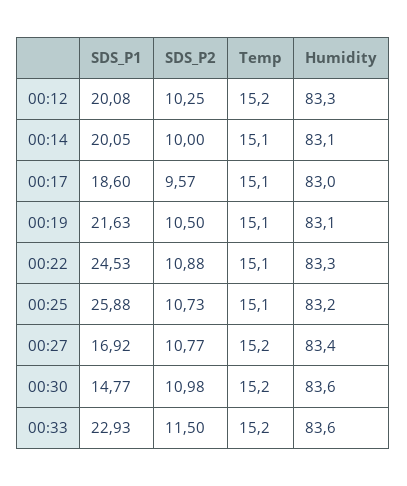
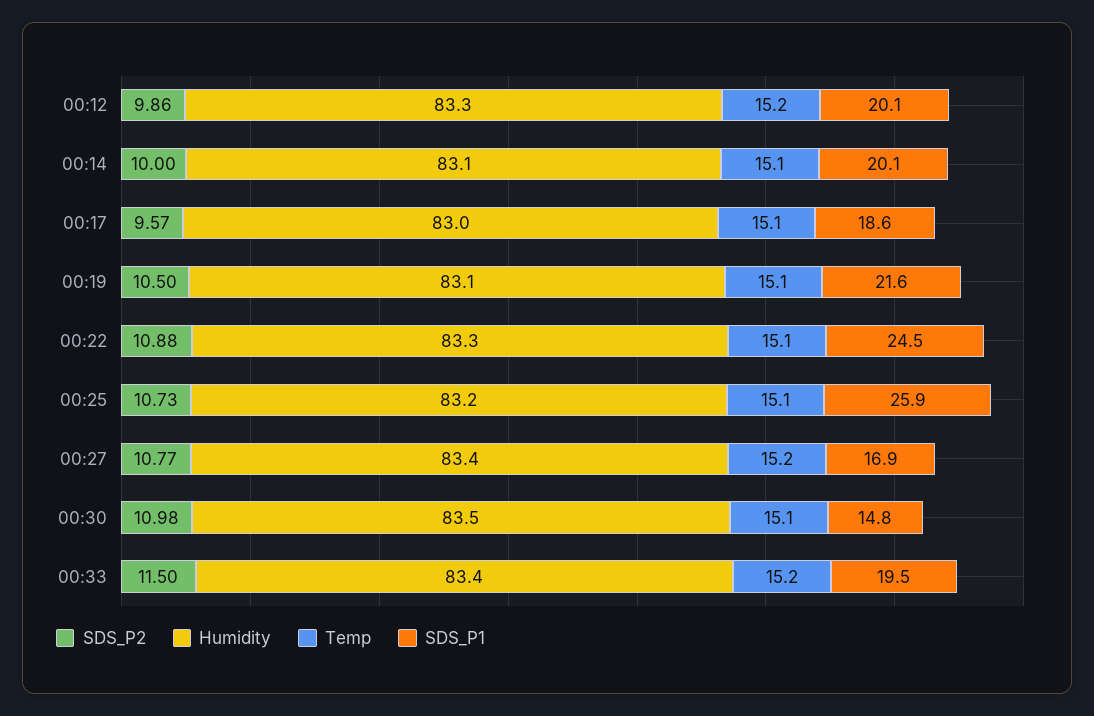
  {
    "SDS_P1": {
      "00:12": 20.08,
      "00:14": 20.05,
      "00:17": 18.6,
      "00:19": 21.63,
      "00:22": 24.53,
      "00:25": 25.88,
      "00:27": 16.92,
      "00:30": 14.77,
-     "00:33": 22.93
+     "00:33": 19.5
    },
    "SDS_P2": {
-     "00:12": 10.25,
+     "00:12": 9.86,
      "00:14": 10,
      "00:17": 9.57,
      "00:19": 10.5,
      "00:22": 10.88,
      "00:25": 10.73,
      "00:27": 10.77,
      "00:30": 10.98,
      "00:33": 11.5
    },
    "Temp": {
      "00:12": 15.2,
      "00:14": 15.1,
      "00:17": 15.1,
      "00:19": 15.1,
      "00:22": 15.1,
      "00:25": 15.1,
      "00:27": 15.2,
-     "00:30": 15.2,
+     "00:30": 15.1,
      "00:33": 15.2
    },
    "Humidity": {
      "00:12": 83.3,
      "00:14": 83.1,
      "00:17": 83,
      "00:19": 83.1,
      "00:22": 83.3,
      "00:25": 83.2,
      "00:27": 83.4,
-     "00:30": 83.6,
+     "00:30": 83.5,
-     "00:33": 83.6
+     "00:33": 83.4
    }
  }

